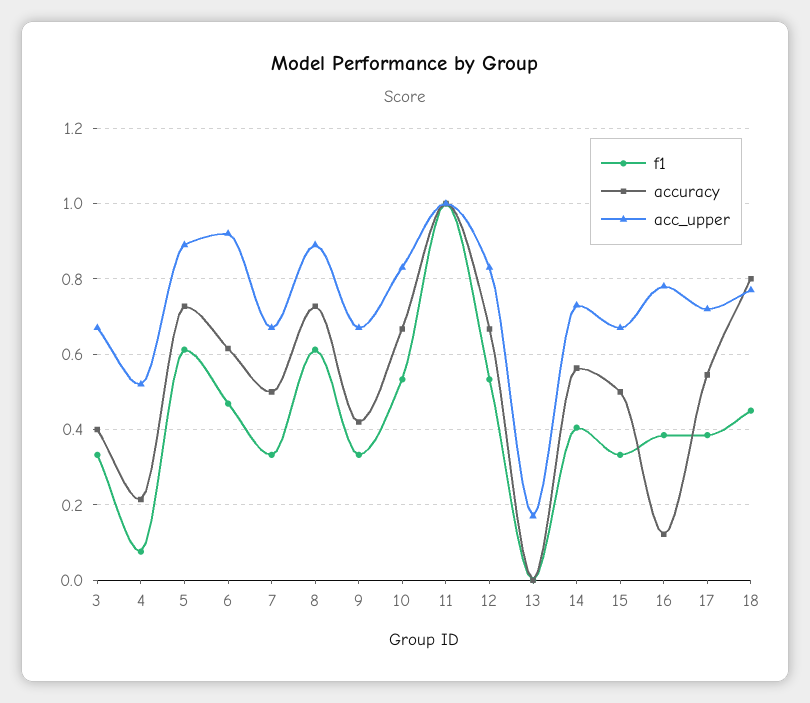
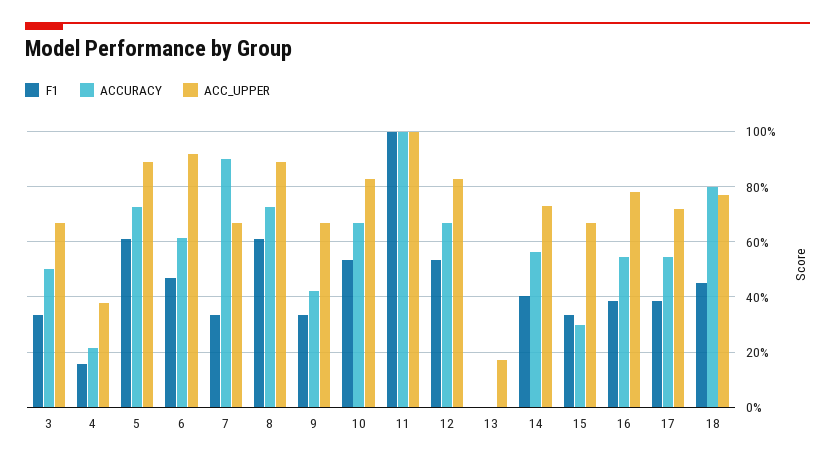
  {
    "f1": {
      "3": 0.34,
-     "4": 0.08,
+     "4": 0.15,
      "5": 0.62,
      "6": 0.46,
      "7": 0.34,
      "8": 0.62,
      "9": 0.34,
      "10": 0.54,
      "11": 1,
      "12": 0.54,
      "13": 0,
      "14": 0.4,
      "15": 0.34,
      "16": 0.38,
      "17": 0.38,
      "18": 0.46
    },
    "accuracy": {
-     "3": 0.4,
+     "3": 0.5,
      "4": 0.22,
      "5": 0.72,
      "6": 0.62,
-     "7": 0.5,
+     "7": 0.9,
      "8": 0.72,
      "9": 0.42,
      "10": 0.66,
      "11": 1,
      "12": 0.66,
      "13": 0,
      "14": 0.56,
-     "15": 0.5,
+     "15": 0.3,
-     "16": 0.12,
+     "16": 0.55,
      "17": 0.54,
      "18": 0.8
    },
    "acc_upper": {
      "3": 0.68,
-     "4": 0.52,
+     "4": 0.375,
      "5": 0.9,
      "6": 0.92,
      "7": 0.68,
      "8": 0.9,
      "9": 0.68,
      "10": 0.84,
      "11": 1,
      "12": 0.84,
      "13": 0.18,
      "14": 0.74,
      "15": 0.68,
      "16": 0.78,
      "17": 0.72,
      "18": 0.78
    }
  }

